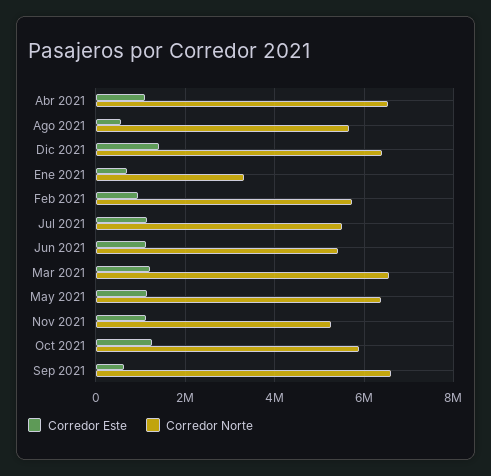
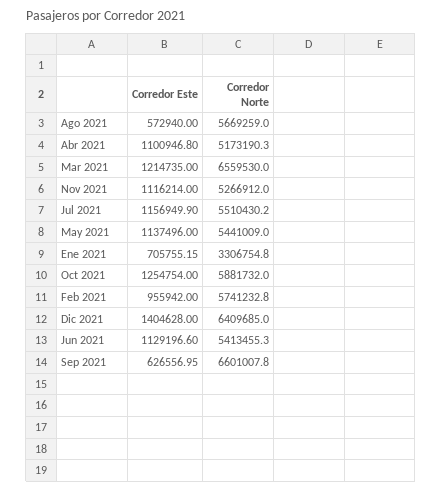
  {
    "Corredor Este": {
      "Abr 2021": 1100946.8,
      "Ago 2021": 572940,
      "Dic 2021": 1404628,
      "Ene 2021": 705755.15,
      "Feb 2021": 955942,
      "Jul 2021": 1156949.9,
      "Jun 2021": 1129196.6,
      "Mar 2021": 1214735,
      "May 2021": 1137496,
      "Nov 2021": 1116214,
      "Oct 2021": 1254754,
      "Sep 2021": 626556.95
    },
    "Corredor Norte": {
-     "Abr 2021": 6600000,
+     "Abr 2021": 5173190.3,
      "Ago 2021": 5669259,
      "Dic 2021": 6409685,
      "Ene 2021": 3306754.8,
      "Feb 2021": 5741232.8,
      "Jul 2021": 5510430.2,
      "Jun 2021": 5413455.3,
      "Mar 2021": 6559530,
-     "May 2021": 6400000,
+     "May 2021": 5441009,
      "Nov 2021": 5266912,
      "Oct 2021": 5881732,
      "Sep 2021": 6601007.8
    }
  }

